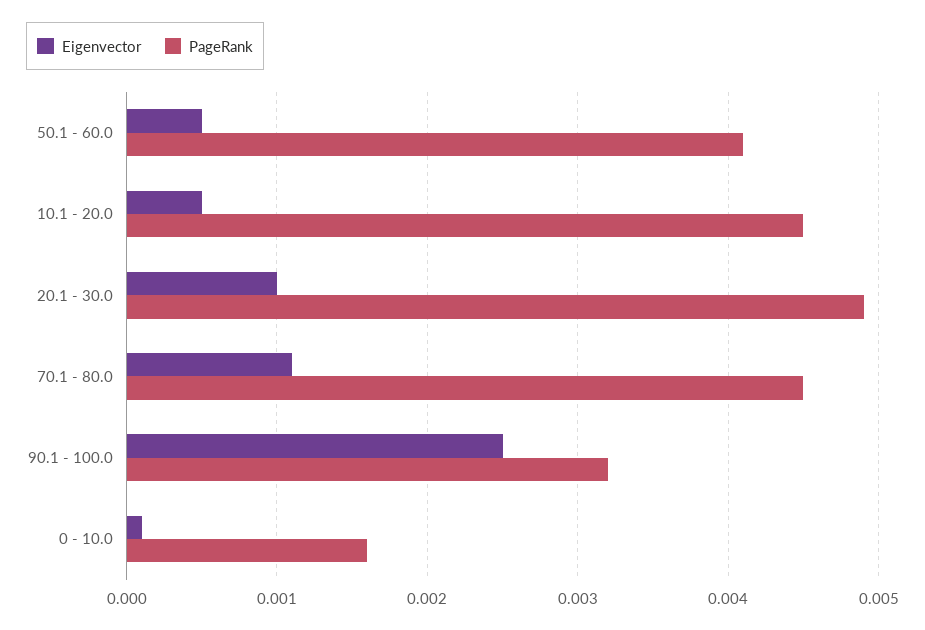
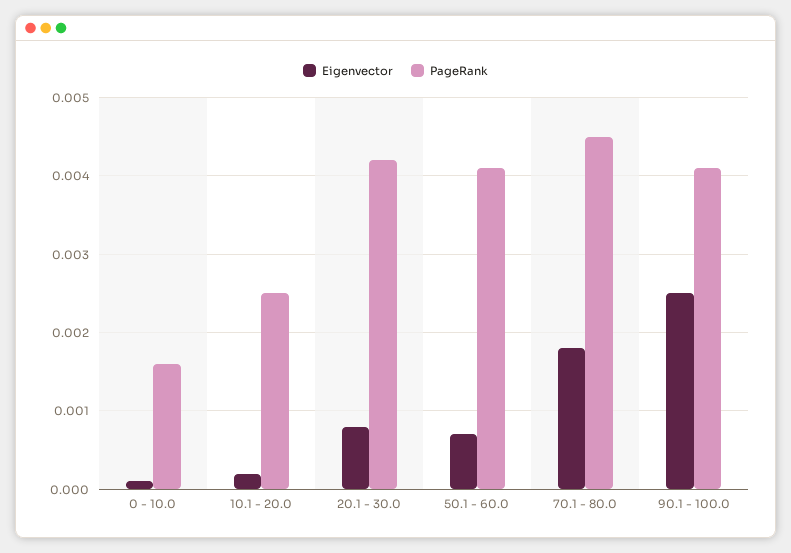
  {
    "Eigenvector": {
-     "50.1 - 60.0": 0.0005,
+     "50.1 - 60.0": 0.0007,
-     "10.1 - 20.0": 0.0005,
+     "10.1 - 20.0": 0.0002,
-     "20.1 - 30.0": 0.001,
+     "20.1 - 30.0": 0.0008,
-     "70.1 - 80.0": 0.0011,
+     "70.1 - 80.0": 0.0018,
      "90.1 - 100.0": 0.0025,
      "0 - 10.0": 0.0001
    },
    "PageRank": {
      "50.1 - 60.0": 0.0041,
-     "10.1 - 20.0": 0.0045,
+     "10.1 - 20.0": 0.0025,
-     "20.1 - 30.0": 0.0049,
+     "20.1 - 30.0": 0.0042,
      "70.1 - 80.0": 0.0045,
-     "90.1 - 100.0": 0.0032,
+     "90.1 - 100.0": 0.0041,
      "0 - 10.0": 0.0016
    }
  }

